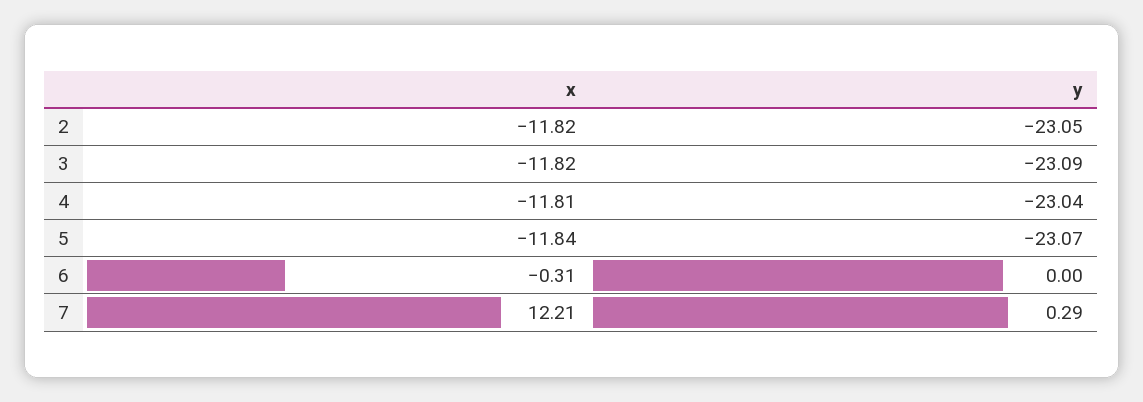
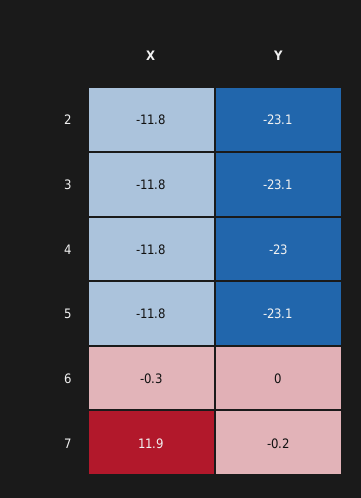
  {
    "x": {
      "2": -11.82,
      "3": -11.82,
      "4": -11.81,
      "5": -11.84,
      "6": -0.31,
-     "7": 12.21
+     "7": 11.9
    },
    "y": {
      "2": -23.05,
      "3": -23.09,
      "4": -23.04,
      "5": -23.07,
      "6": 0,
-     "7": 0.29
+     "7": -0.2
    }
  }

